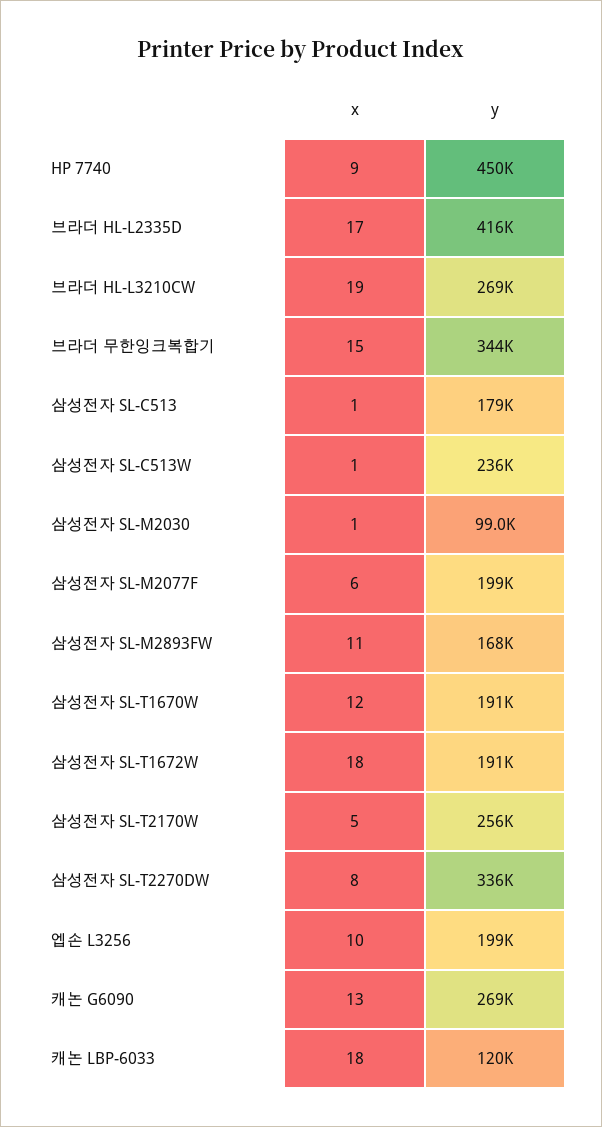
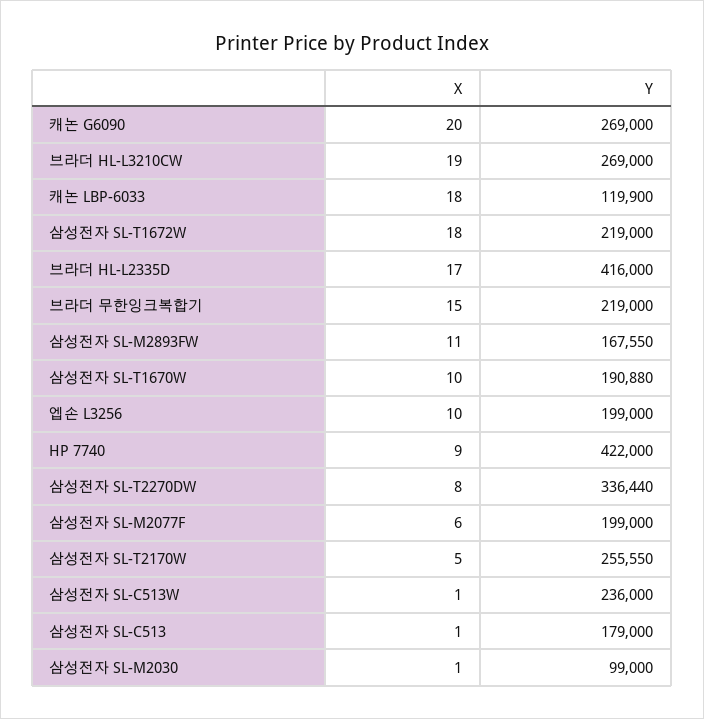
  {
    "x": {
      "HP 7740": 9,
      "브라더 HL-L2335D": 17,
      "브라더 HL-L3210CW": 19,
      "브라더 무한잉크복합기": 15,
      "삼성전자 SL-C513": 1,
      "삼성전자 SL-C513W": 1,
      "삼성전자 SL-M2030": 1,
      "삼성전자 SL-M2077F": 6,
      "삼성전자 SL-M2893FW": 11,
-     "삼성전자 SL-T1670W": 12,
+     "삼성전자 SL-T1670W": 10,
      "삼성전자 SL-T1672W": 18,
      "삼성전자 SL-T2170W": 5,
      "삼성전자 SL-T2270DW": 8,
      "엡손 L3256": 10,
-     "캐논 G6090": 13,
+     "캐논 G6090": 20,
      "캐논 LBP-6033": 18
    },
    "y": {
-     "HP 7740": 450000,
+     "HP 7740": 422000,
      "브라더 HL-L2335D": 416000,
      "브라더 HL-L3210CW": 269000,
-     "브라더 무한잉크복합기": 344000,
+     "브라더 무한잉크복합기": 219000,
      "삼성전자 SL-C513": 179000,
      "삼성전자 SL-C513W": 236000,
      "삼성전자 SL-M2030": 99000,
      "삼성전자 SL-M2077F": 199000,
      "삼성전자 SL-M2893FW": 167550,
      "삼성전자 SL-T1670W": 190880,
-     "삼성전자 SL-T1672W": 191000,
+     "삼성전자 SL-T1672W": 219000,
      "삼성전자 SL-T2170W": 255550,
      "삼성전자 SL-T2270DW": 336440,
      "엡손 L3256": 199000,
      "캐논 G6090": 269000,
      "캐논 LBP-6033": 119900
    }
  }

